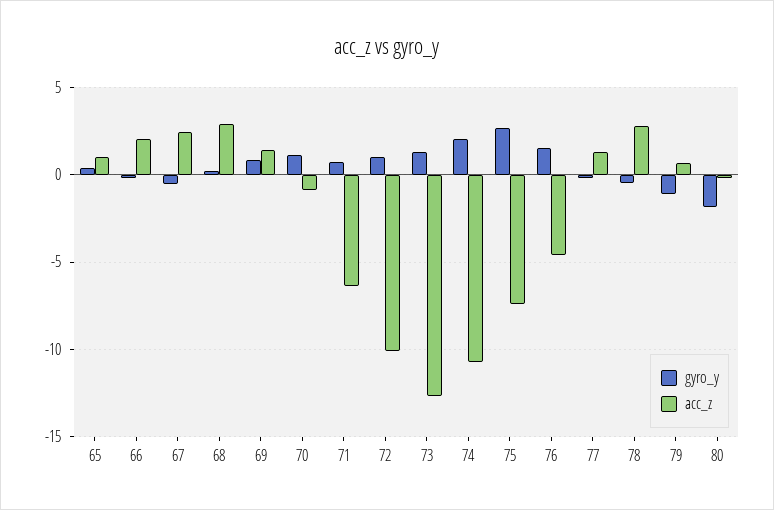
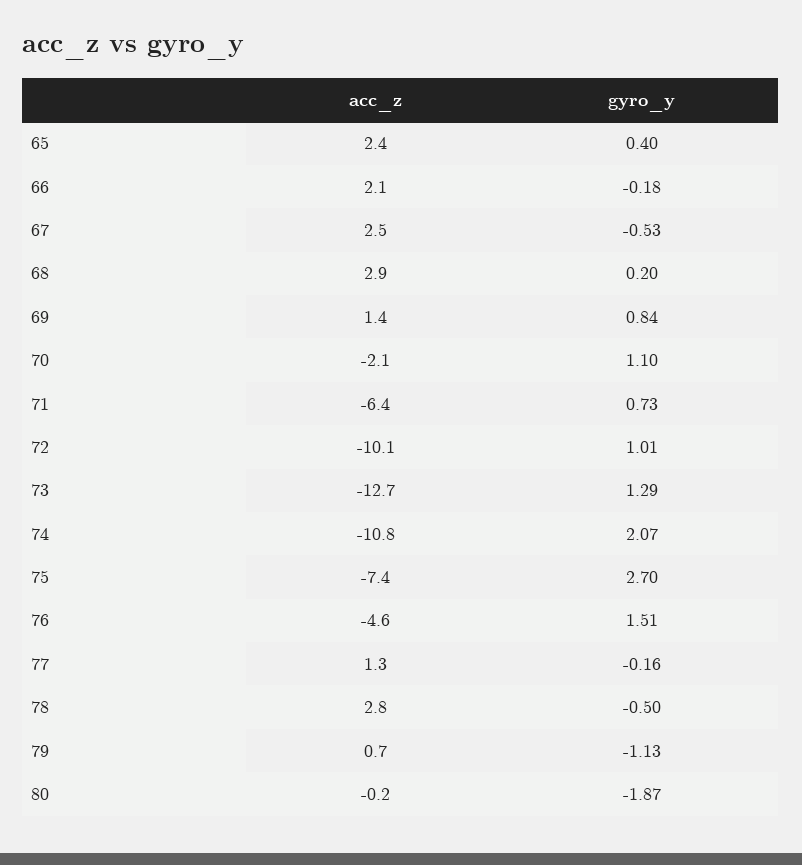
  {
    "gyro_y": {
      "65": 0.4,
      "66": -0.18,
      "67": -0.53,
      "68": 0.2,
      "69": 0.84,
      "70": 1.1,
      "71": 0.73,
      "72": 1.01,
      "73": 1.29,
      "74": 2.07,
      "75": 2.7,
      "76": 1.51,
      "77": -0.16,
      "78": -0.5,
      "79": -1.13,
      "80": -1.87
    },
    "acc_z": {
-     "65": 1,
+     "65": 2.4,
      "66": 2.1,
      "67": 2.5,
      "68": 2.9,
      "69": 1.4,
-     "70": -1,
+     "70": -2.1,
      "71": -6.4,
      "72": -10.1,
      "73": -12.7,
      "74": -10.8,
      "75": -7.4,
      "76": -4.6,
      "77": 1.3,
      "78": 2.8,
      "79": 0.7,
      "80": -0.2
    }
  }

